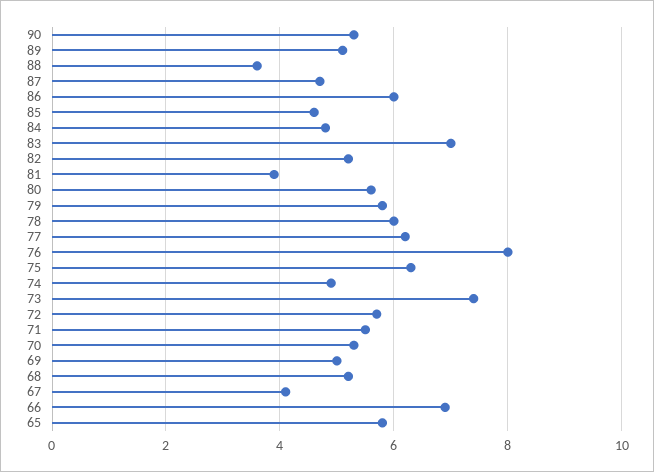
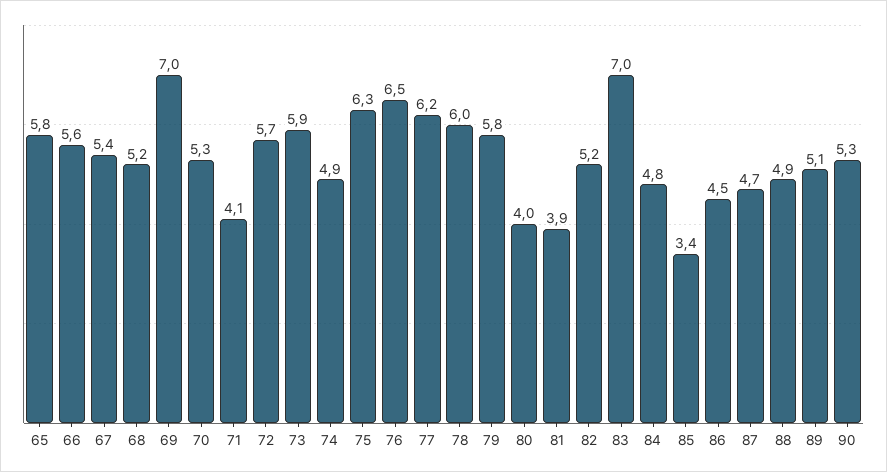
  {
    "90": 5.3,
    "89": 5.1,
-   "88": 3.5,
+   "88": 4.9,
    "87": 4.7,
-   "86": 6,
+   "86": 4.5,
-   "85": 4.5,
+   "85": 3.4,
    "84": 4.8,
    "83": 7,
    "82": 5.2,
    "81": 3.9,
-   "80": 5.5,
+   "80": 4,
    "79": 5.8,
    "78": 6,
    "77": 6.2,
-   "76": 8,
+   "76": 6.5,
    "75": 6.3,
    "74": 4.9,
-   "73": 7.5,
+   "73": 5.9,
    "72": 5.7,
-   "71": 5.5,
+   "71": 4.1,
    "70": 5.3,
-   "69": 5,
+   "69": 7,
    "68": 5.2,
-   "67": 4,
+   "67": 5.4,
-   "66": 7,
+   "66": 5.6,
    "65": 5.8
  }

